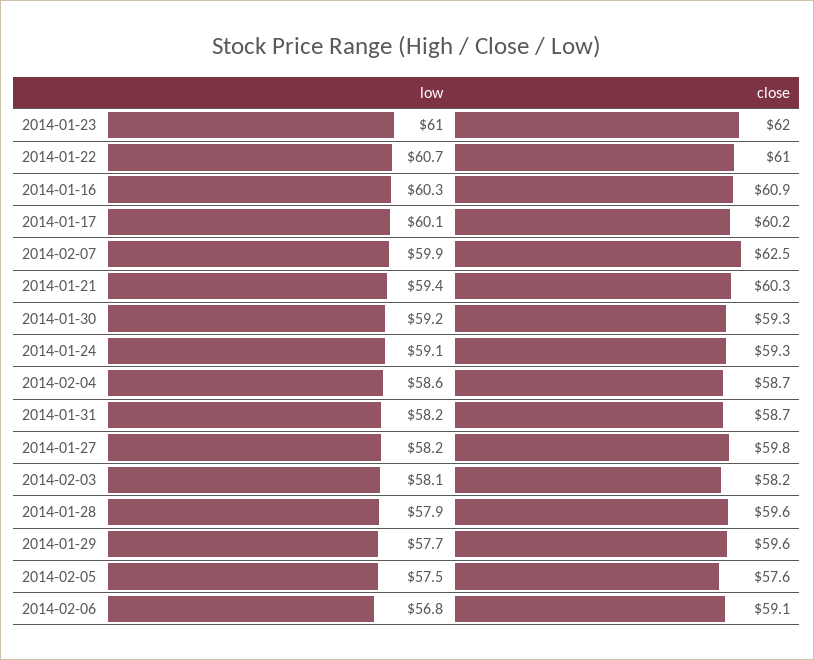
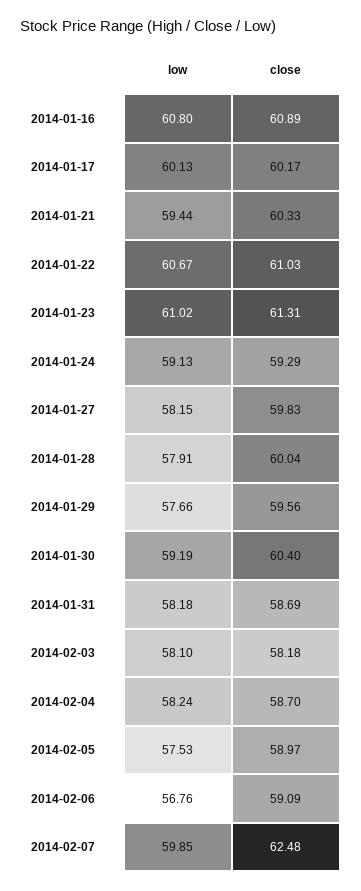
  {
    "low": {
      "2014-01-23": 61.02,
      "2014-01-22": 60.67,
-     "2014-01-16": 60.3,
+     "2014-01-16": 60.8,
      "2014-01-17": 60.13,
      "2014-02-07": 59.85,
      "2014-01-21": 59.44,
      "2014-01-30": 59.19,
      "2014-01-24": 59.13,
-     "2014-02-04": 58.6,
+     "2014-02-04": 58.24,
      "2014-01-31": 58.18,
      "2014-01-27": 58.15,
      "2014-02-03": 58.1,
      "2014-01-28": 57.91,
      "2014-01-29": 57.66,
      "2014-02-05": 57.53,
      "2014-02-06": 56.76
    },
    "close": {
-     "2014-01-23": 62,
+     "2014-01-23": 61.31,
      "2014-01-22": 61.03,
      "2014-01-16": 60.89,
      "2014-01-17": 60.17,
      "2014-02-07": 62.48,
      "2014-01-21": 60.33,
-     "2014-01-30": 59.3,
+     "2014-01-30": 60.4,
      "2014-01-24": 59.29,
      "2014-02-04": 58.7,
      "2014-01-31": 58.69,
      "2014-01-27": 59.83,
      "2014-02-03": 58.18,
-     "2014-01-28": 59.6,
+     "2014-01-28": 60.04,
      "2014-01-29": 59.56,
-     "2014-02-05": 57.6,
+     "2014-02-05": 58.97,
      "2014-02-06": 59.09
    }
  }

